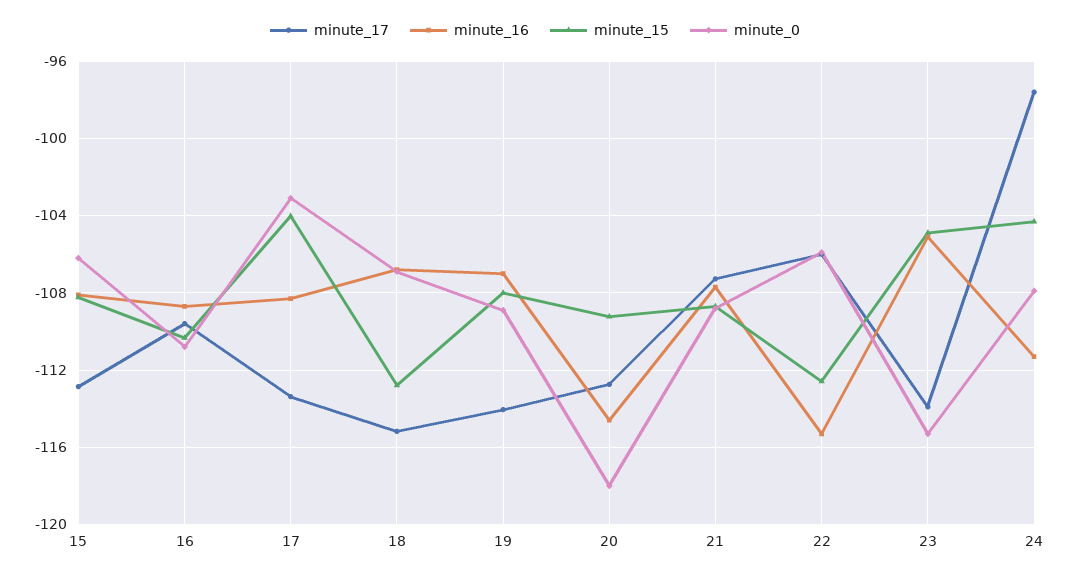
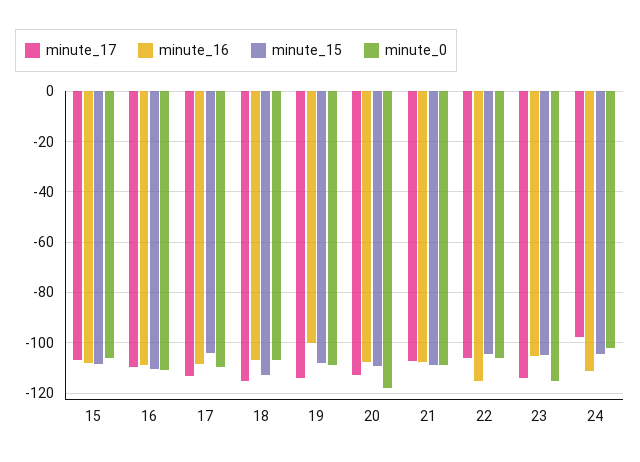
  {
    "minute_17": {
-     "15": -113,
+     "15": -107.5,
      "16": -109.5,
      "17": -113.5,
      "18": -115,
      "19": -114,
      "20": -112.5,
      "21": -107.5,
      "22": -106,
      "23": -114,
      "24": -97.5
    },
    "minute_16": {
      "15": -108,
      "16": -108.5,
      "17": -108.5,
      "18": -107,
-     "19": -107,
+     "19": -100,
-     "20": -114.5,
+     "20": -107.5,
      "21": -107.5,
      "22": -115.5,
      "23": -105,
      "24": -111.5
    },
    "minute_15": {
      "15": -108,
      "16": -110.5,
      "17": -104,
      "18": -113,
      "19": -108,
      "20": -109,
      "21": -108.5,
-     "22": -112.5,
+     "22": -105,
      "23": -105,
      "24": -104.5
    },
    "minute_0": {
      "15": -106,
      "16": -111,
-     "17": -103,
+     "17": -110,
      "18": -107,
      "19": -109,
      "20": -118,
      "21": -109,
      "22": -106,
      "23": -115.5,
-     "24": -108
+     "24": -102.5
    }
  }

